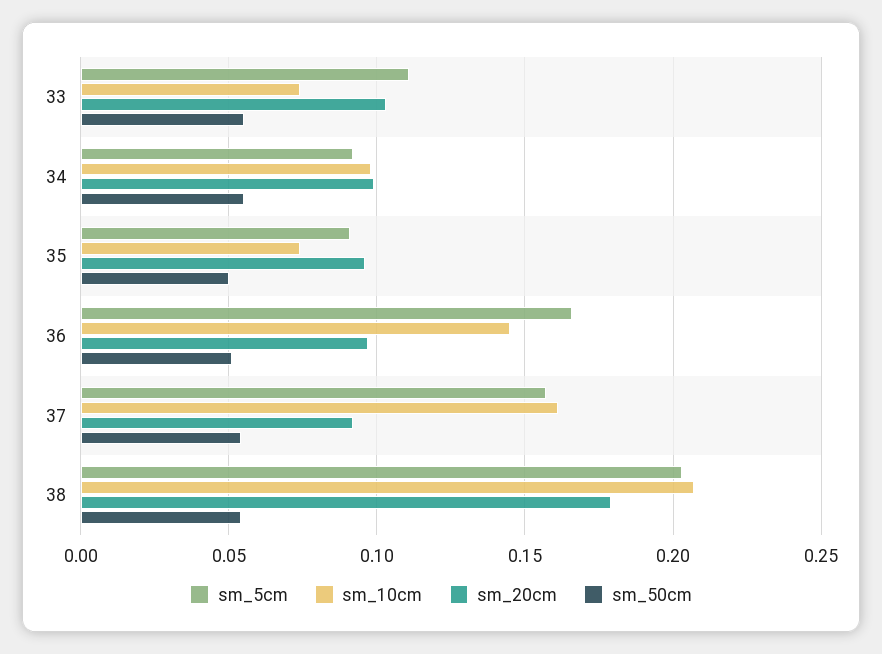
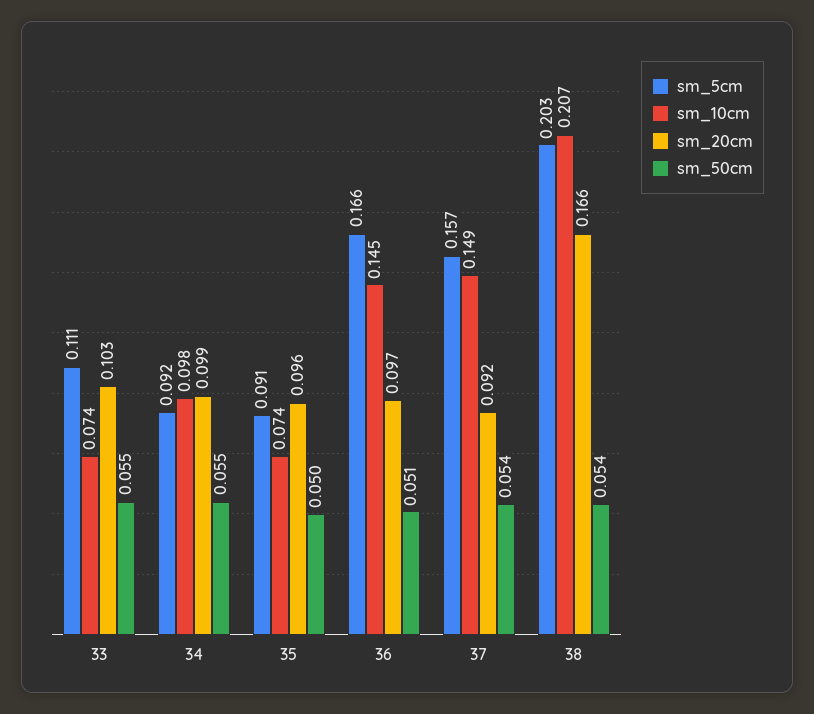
  {
    "sm_5cm": {
      "33": 0.111,
      "34": 0.092,
      "35": 0.091,
      "36": 0.166,
      "37": 0.157,
      "38": 0.203
    },
    "sm_10cm": {
      "33": 0.074,
      "34": 0.098,
      "35": 0.074,
      "36": 0.145,
-     "37": 0.16,
+     "37": 0.149,
      "38": 0.207
    },
    "sm_20cm": {
      "33": 0.103,
      "34": 0.099,
      "35": 0.096,
      "36": 0.097,
      "37": 0.092,
-     "38": 0.18
+     "38": 0.166
    },
    "sm_50cm": {
      "33": 0.055,
      "34": 0.055,
      "35": 0.05,
      "36": 0.051,
      "37": 0.054,
      "38": 0.054
    }
  }

